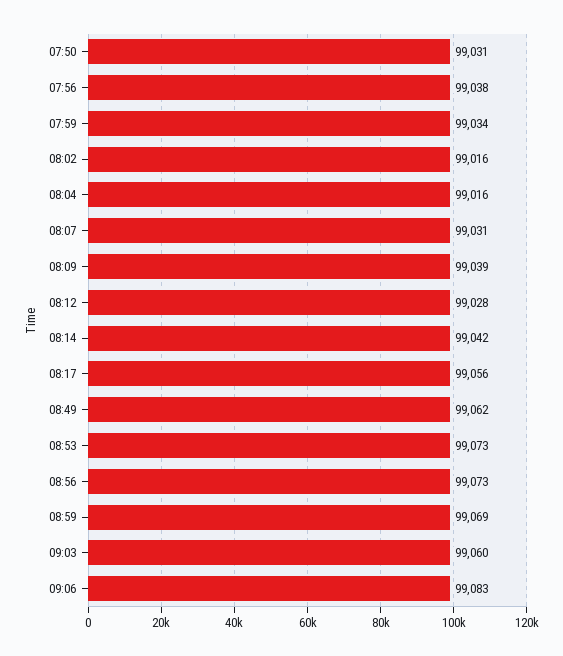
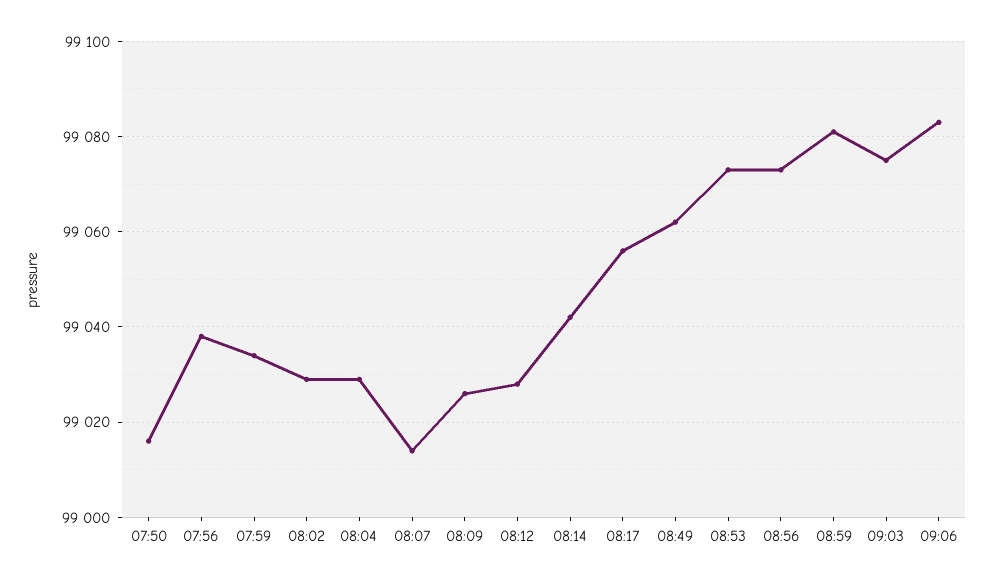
  {
-   "07:50": 99031,
+   "07:50": 99015,
    "07:56": 99038,
    "07:59": 99034,
-   "08:02": 99016,
+   "08:02": 99030,
-   "08:04": 99016,
+   "08:04": 99030,
-   "08:07": 99031,
+   "08:07": 99015,
-   "08:09": 99039,
+   "08:09": 99025,
    "08:12": 99028,
    "08:14": 99042,
    "08:17": 99056,
    "08:49": 99062,
    "08:53": 99073,
    "08:56": 99073,
-   "08:59": 99069,
+   "08:59": 99080,
-   "09:03": 99060,
+   "09:03": 99075,
    "09:06": 99083
  }

